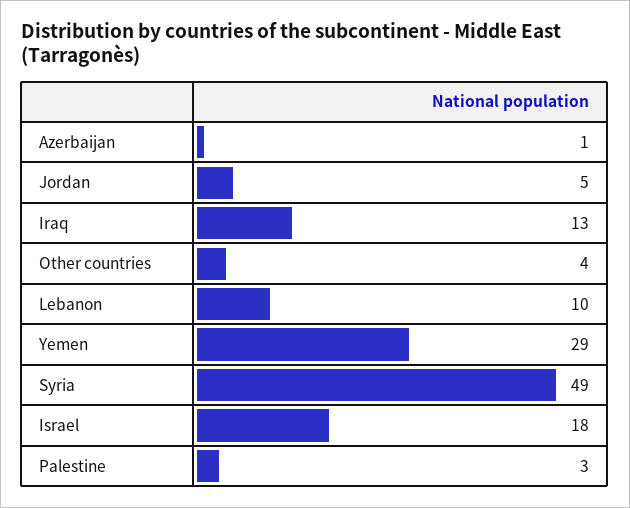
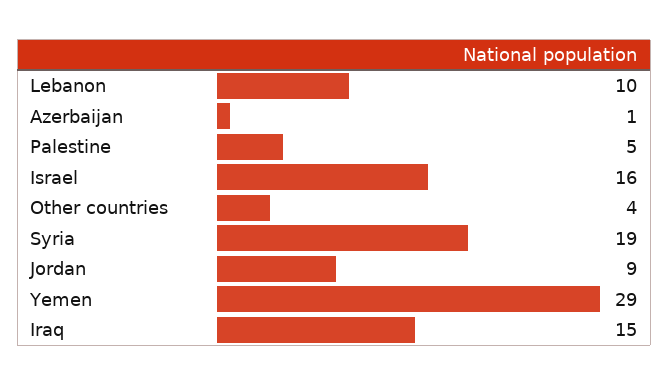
  {
    "Azerbaijan": 1,
-   "Jordan": 5,
+   "Jordan": 9,
-   "Iraq": 13,
+   "Iraq": 15,
    "Other countries": 4,
    "Lebanon": 10,
    "Yemen": 29,
-   "Syria": 49,
+   "Syria": 19,
-   "Israel": 18,
+   "Israel": 16,
-   "Palestine": 3
+   "Palestine": 5
  }

